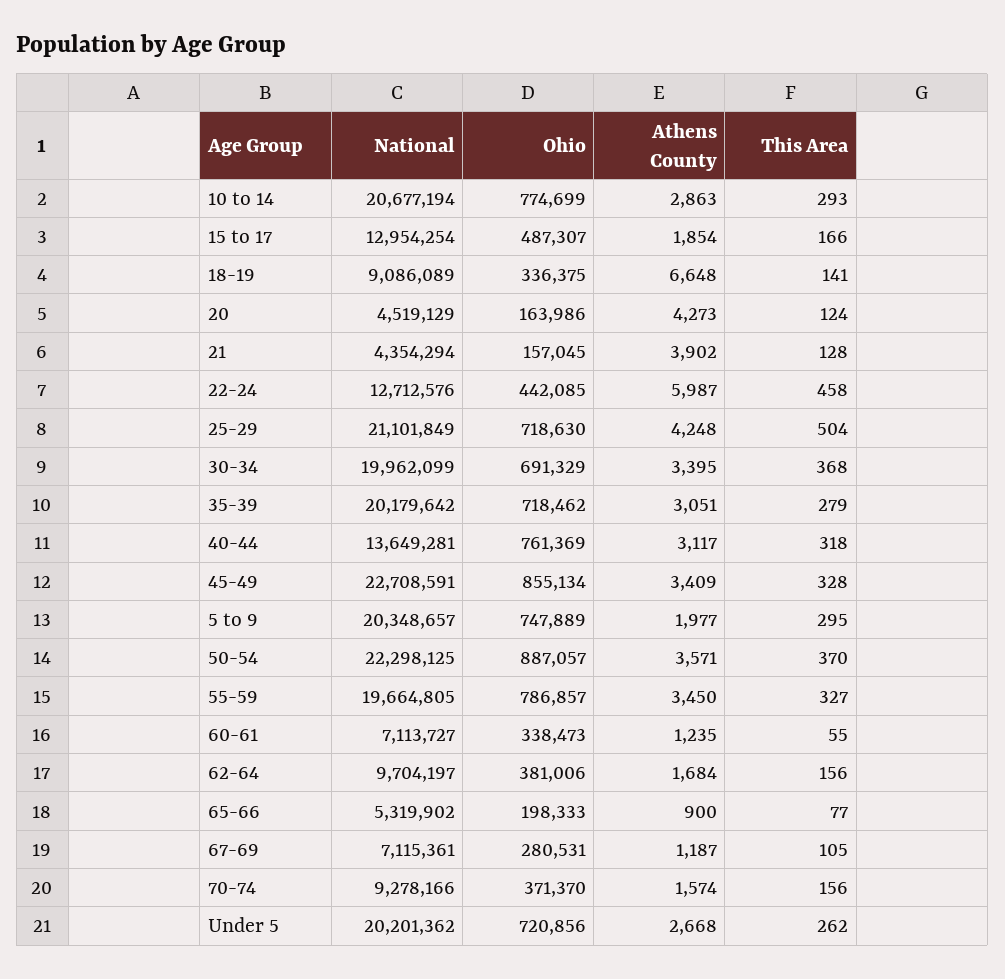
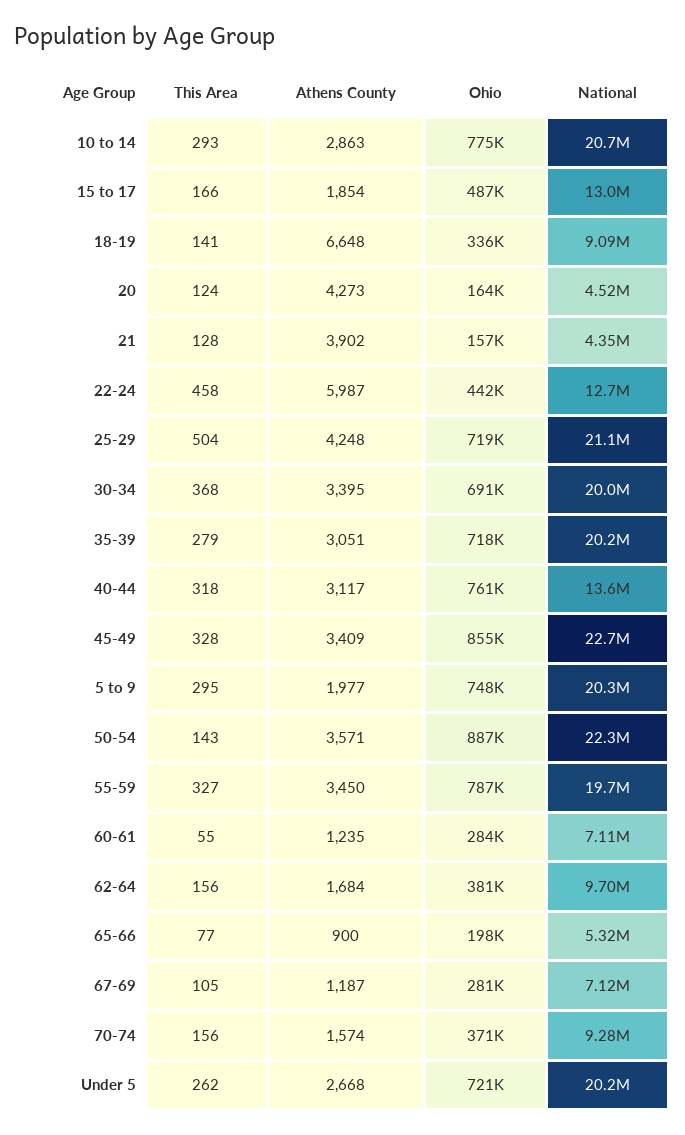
  {
    "National": {
      "10 to 14": 20677194,
      "15 to 17": 12954254,
      "18-19": 9086089,
      "20": 4519129,
      "21": 4354294,
      "22-24": 12712576,
      "25-29": 21101849,
      "30-34": 19962099,
      "35-39": 20179642,
      "40-44": 13649281,
      "45-49": 22708591,
      "5 to 9": 20348657,
      "50-54": 22298125,
      "55-59": 19664805,
      "60-61": 7113727,
      "62-64": 9704197,
      "65-66": 5319902,
      "67-69": 7115361,
      "70-74": 9278166,
      "Under 5": 20201362
    },
    "Ohio": {
      "10 to 14": 774699,
      "15 to 17": 487307,
      "18-19": 336375,
      "20": 163986,
      "21": 157045,
      "22-24": 442085,
      "25-29": 718630,
      "30-34": 691329,
      "35-39": 718462,
      "40-44": 761369,
      "45-49": 855134,
      "5 to 9": 747889,
      "50-54": 887057,
      "55-59": 786857,
-     "60-61": 338473,
+     "60-61": 284000,
      "62-64": 381006,
      "65-66": 198333,
      "67-69": 280531,
      "70-74": 371370,
      "Under 5": 720856
    },
    "Athens County": {
      "10 to 14": 2863,
      "15 to 17": 1854,
      "18-19": 6648,
      "20": 4273,
      "21": 3902,
      "22-24": 5987,
      "25-29": 4248,
      "30-34": 3395,
      "35-39": 3051,
      "40-44": 3117,
      "45-49": 3409,
      "5 to 9": 1977,
      "50-54": 3571,
      "55-59": 3450,
      "60-61": 1235,
      "62-64": 1684,
      "65-66": 900,
      "67-69": 1187,
      "70-74": 1574,
      "Under 5": 2668
    },
    "This Area": {
      "10 to 14": 293,
      "15 to 17": 166,
      "18-19": 141,
      "20": 124,
      "21": 128,
      "22-24": 458,
      "25-29": 504,
      "30-34": 368,
      "35-39": 279,
      "40-44": 318,
      "45-49": 328,
      "5 to 9": 295,
-     "50-54": 370,
+     "50-54": 143,
      "55-59": 327,
      "60-61": 55,
      "62-64": 156,
      "65-66": 77,
      "67-69": 105,
      "70-74": 156,
      "Under 5": 262
    }
  }

